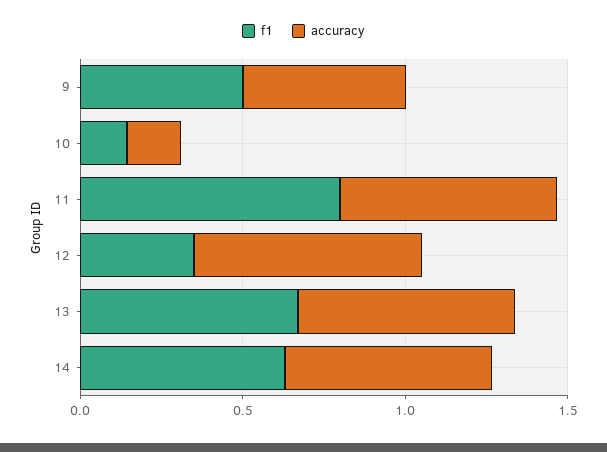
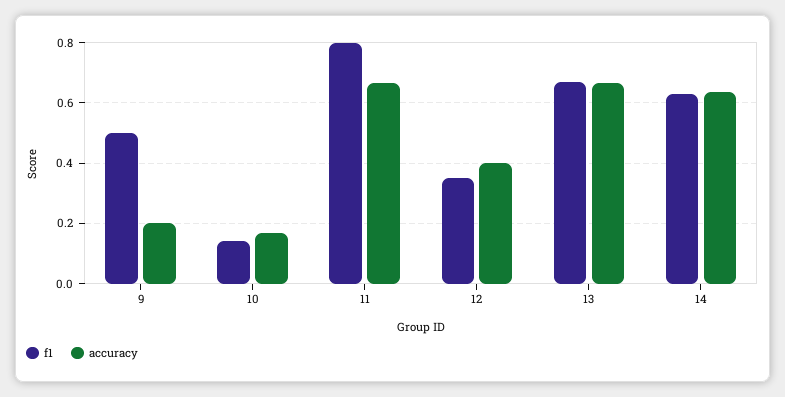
  {
    "f1": {
      "9": 0.5,
      "10": 0.14,
      "11": 0.8,
      "12": 0.36,
      "13": 0.66,
      "14": 0.62
    },
    "accuracy": {
-     "9": 0.5,
+     "9": 0.2,
      "10": 0.16,
      "11": 0.66,
-     "12": 0.7,
+     "12": 0.4,
      "13": 0.66,
      "14": 0.64
    }
  }

